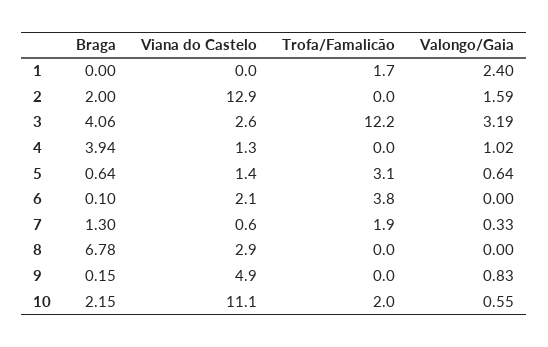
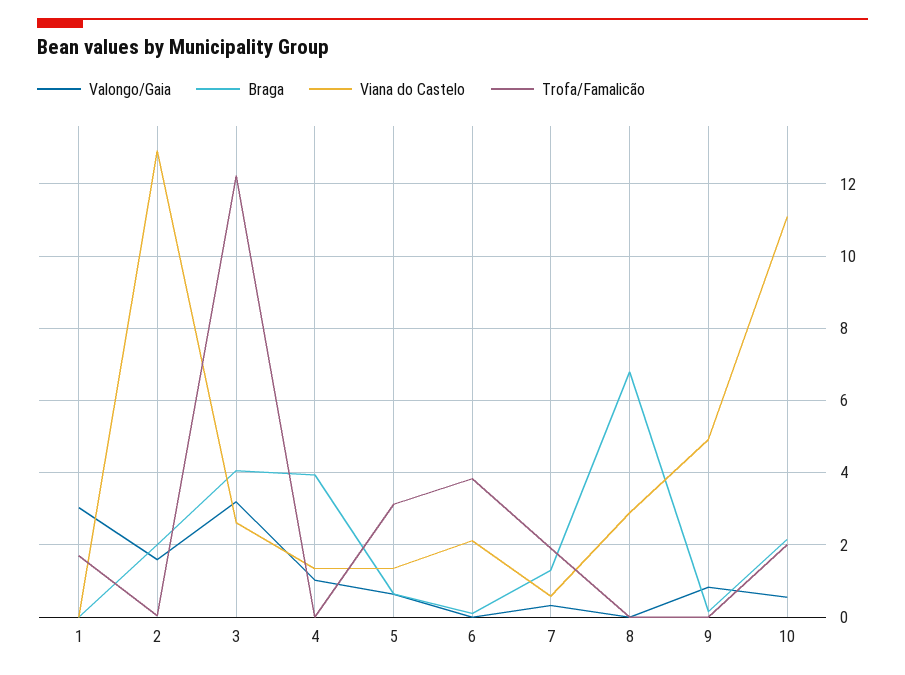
  {
    "Braga": {
      "1": 0,
      "2": 2,
      "3": 4.06,
      "4": 3.94,
      "5": 0.64,
      "6": 0.1,
      "7": 1.3,
      "8": 6.78,
      "9": 0.15,
      "10": 2.15
    },
    "Viana do Castelo": {
      "1": 0,
      "2": 12.9,
      "3": 2.6,
      "4": 1.3,
      "5": 1.4,
      "6": 2.1,
      "7": 0.6,
      "8": 2.9,
      "9": 4.9,
      "10": 11.1
    },
    "Trofa/Famalicão": {
      "1": 1.7,
      "2": 0,
      "3": 12.2,
      "4": 0,
      "5": 3.1,
      "6": 3.8,
      "7": 1.9,
      "8": 0,
      "9": 0,
      "10": 2
    },
    "Valongo/Gaia": {
-     "1": 2.4,
+     "1": 3,
      "2": 1.59,
      "3": 3.19,
      "4": 1.02,
      "5": 0.64,
      "6": 0,
      "7": 0.33,
      "8": 0,
      "9": 0.83,
      "10": 0.55
    }
  }

